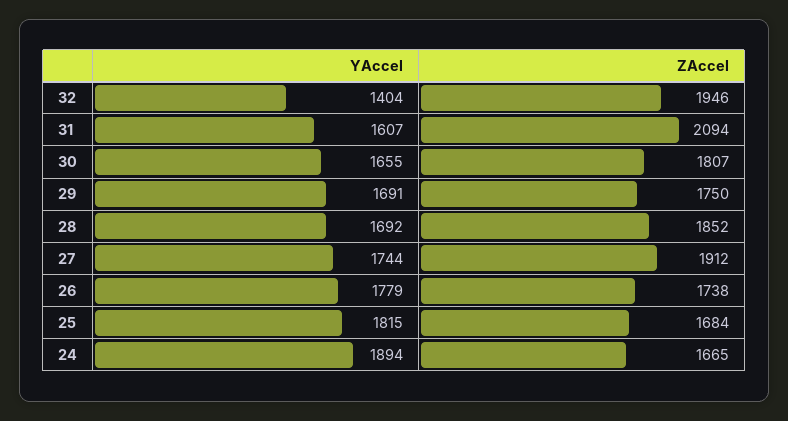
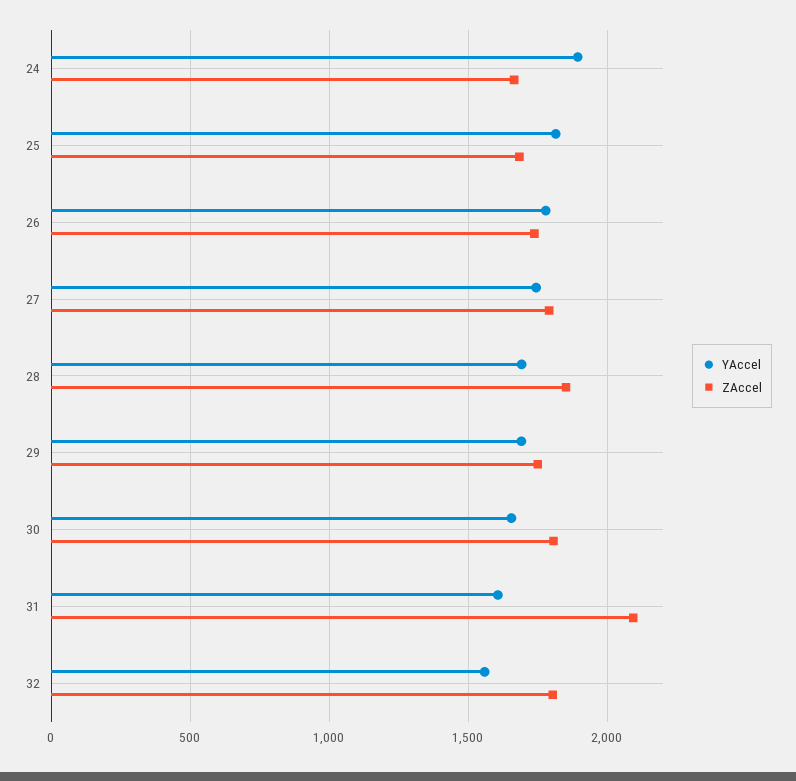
  {
    "YAccel": {
-     "32": 1404,
+     "32": 1550,
      "31": 1607,
      "30": 1655,
      "29": 1691,
      "28": 1692,
      "27": 1744,
      "26": 1779,
      "25": 1815,
      "24": 1894
    },
    "ZAccel": {
-     "32": 1946,
+     "32": 1800,
      "31": 2094,
      "30": 1807,
      "29": 1750,
      "28": 1852,
-     "27": 1912,
+     "27": 1800,
      "26": 1738,
      "25": 1684,
      "24": 1665
    }
  }

